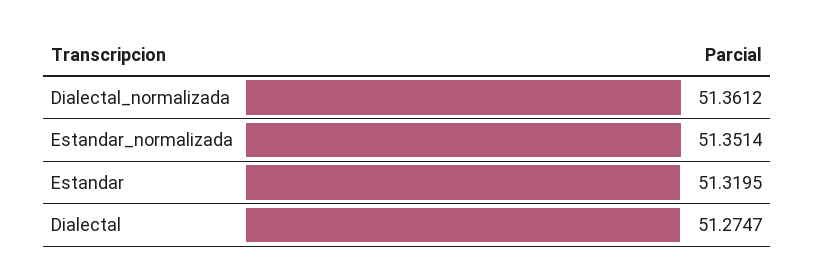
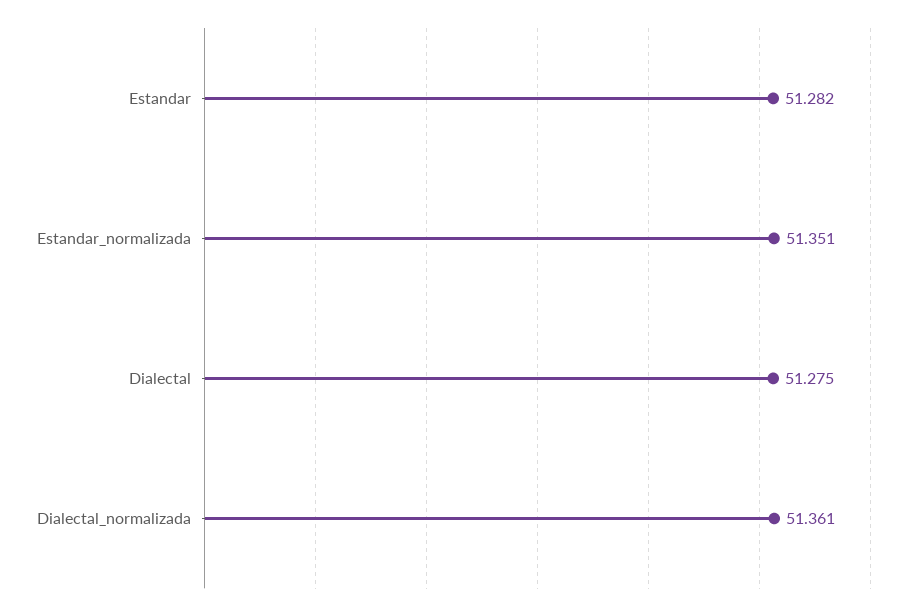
  {
    "Dialectal_normalizada": 51.3612,
    "Estandar_normalizada": 51.3514,
-   "Estandar": 51.3195,
+   "Estandar": 51.282,
    "Dialectal": 51.2747
  }

